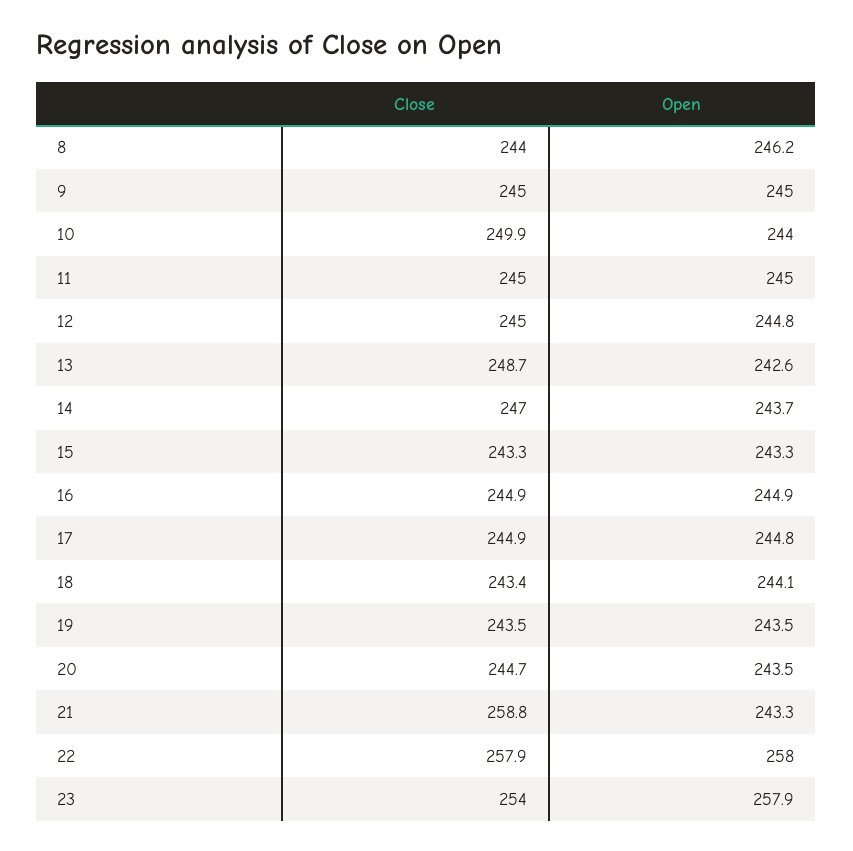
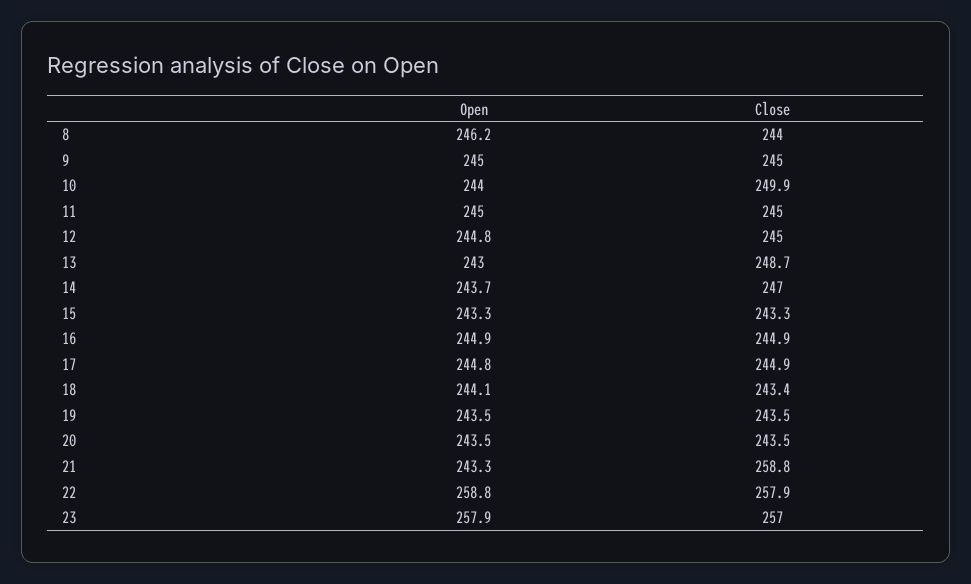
  {
    "Close": {
      "8": 244,
      "9": 245,
      "10": 249.9,
      "11": 245,
      "12": 245,
      "13": 248.7,
      "14": 247,
      "15": 243.3,
      "16": 244.9,
      "17": 244.9,
      "18": 243.4,
      "19": 243.5,
-     "20": 244.7,
+     "20": 243.5,
      "21": 258.8,
      "22": 257.9,
-     "23": 254
+     "23": 257
    },
    "Open": {
      "8": 246.2,
      "9": 245,
      "10": 244,
      "11": 245,
      "12": 244.8,
-     "13": 242.6,
+     "13": 243,
      "14": 243.7,
      "15": 243.3,
      "16": 244.9,
      "17": 244.8,
      "18": 244.1,
      "19": 243.5,
      "20": 243.5,
      "21": 243.3,
-     "22": 258,
+     "22": 258.8,
      "23": 257.9
    }
  }

